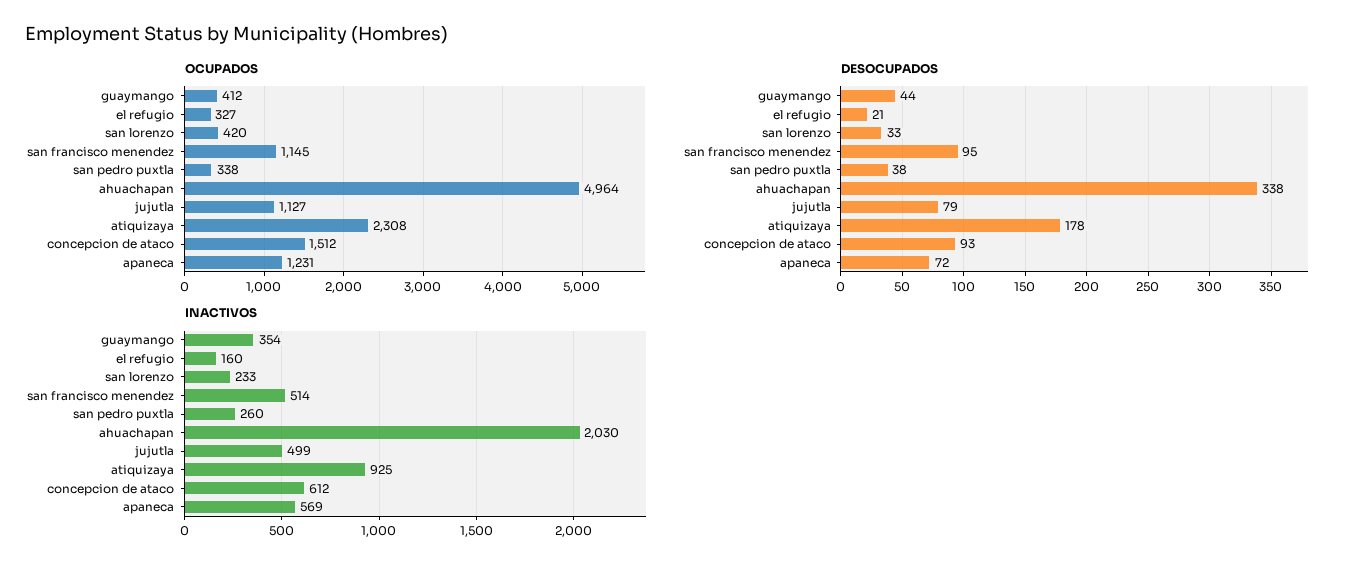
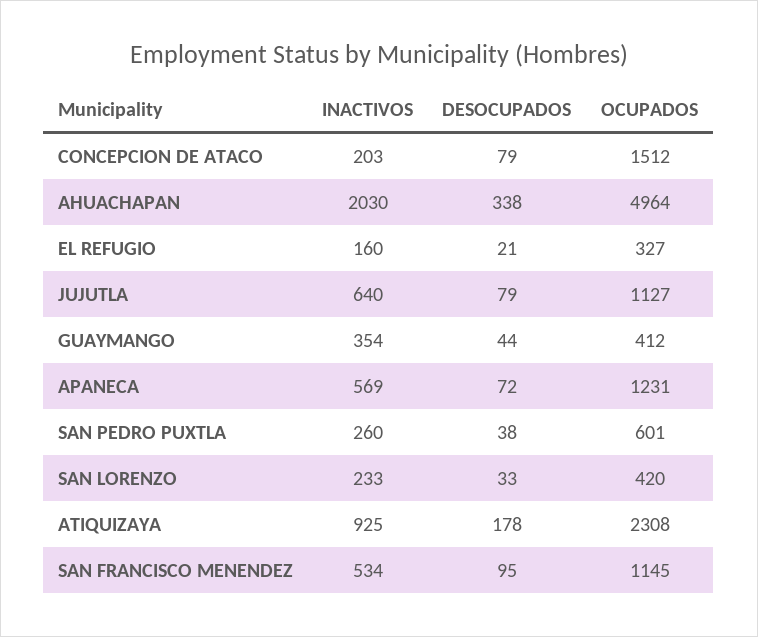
  {
    "OCUPADOS": {
      "guaymango": 412,
      "el refugio": 327,
      "san lorenzo": 420,
      "san francisco menendez": 1145,
-     "san pedro puxtla": 338,
+     "san pedro puxtla": 601,
      "ahuachapan": 4964,
      "jujutla": 1127,
      "atiquizaya": 2308,
      "concepcion de ataco": 1512,
      "apaneca": 1231
    },
    "DESOCUPADOS": {
      "guaymango": 44,
      "el refugio": 21,
      "san lorenzo": 33,
      "san francisco menendez": 95,
      "san pedro puxtla": 38,
      "ahuachapan": 338,
      "jujutla": 79,
      "atiquizaya": 178,
-     "concepcion de ataco": 93,
+     "concepcion de ataco": 79,
      "apaneca": 72
    },
    "INACTIVOS": {
      "guaymango": 354,
      "el refugio": 160,
      "san lorenzo": 233,
-     "san francisco menendez": 514,
+     "san francisco menendez": 534,
      "san pedro puxtla": 260,
      "ahuachapan": 2030,
-     "jujutla": 499,
+     "jujutla": 640,
      "atiquizaya": 925,
-     "concepcion de ataco": 612,
+     "concepcion de ataco": 203,
      "apaneca": 569
    }
  }

